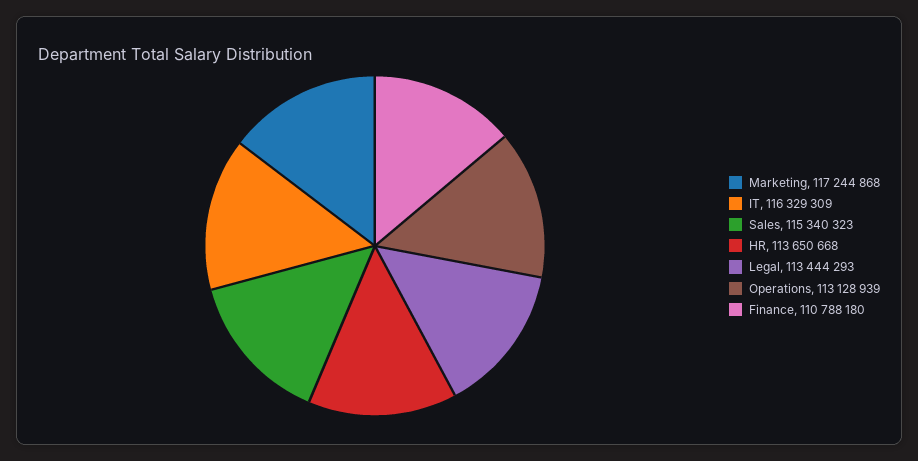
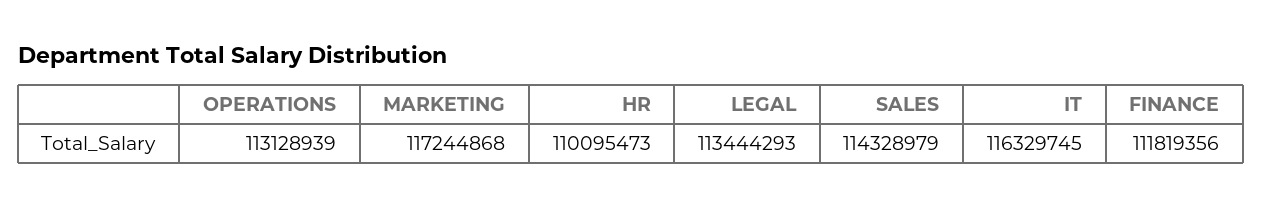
  {
    "Marketing": 117244868,
-   "IT": 116329309,
+   "IT": 116329745,
-   "Sales": 115340323,
+   "Sales": 114328979,
-   "HR": 113650668,
+   "HR": 110095473,
    "Legal": 113444293,
    "Operations": 113128939,
-   "Finance": 110788180
+   "Finance": 111819356
  }

